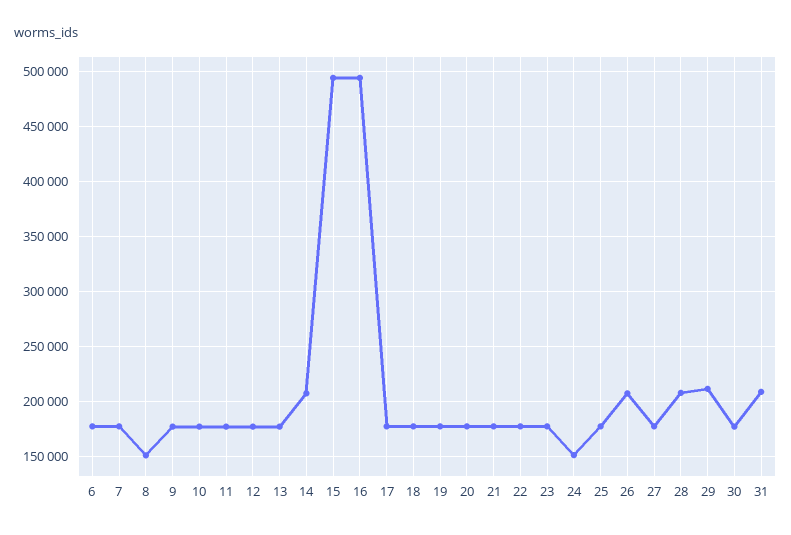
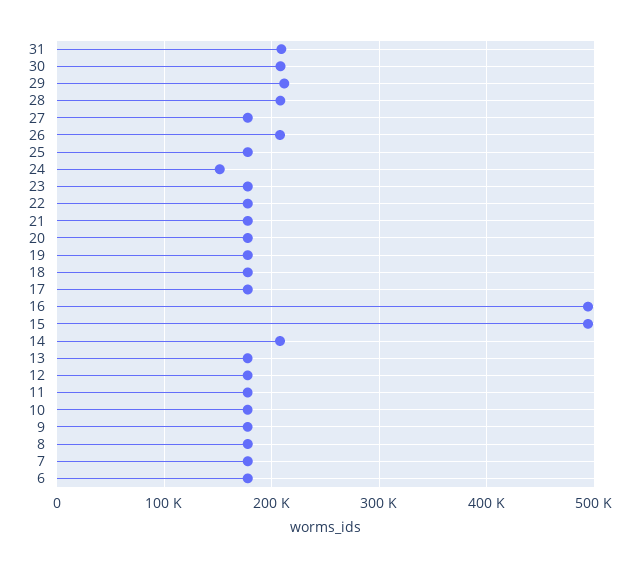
  {
    "6": 180000,
    "7": 180000,
-   "8": 150000,
+   "8": 180000,
    "9": 180000,
    "10": 180000,
    "11": 180000,
    "12": 180000,
    "13": 180000,
    "14": 210000,
    "15": 490000,
    "16": 490000,
    "17": 180000,
    "18": 180000,
    "19": 180000,
    "20": 180000,
    "21": 180000,
    "22": 180000,
    "23": 180000,
    "24": 150000,
    "25": 180000,
    "26": 210000,
    "27": 180000,
    "28": 210000,
    "29": 210000,
-   "30": 180000,
+   "30": 210000,
    "31": 210000
  }

